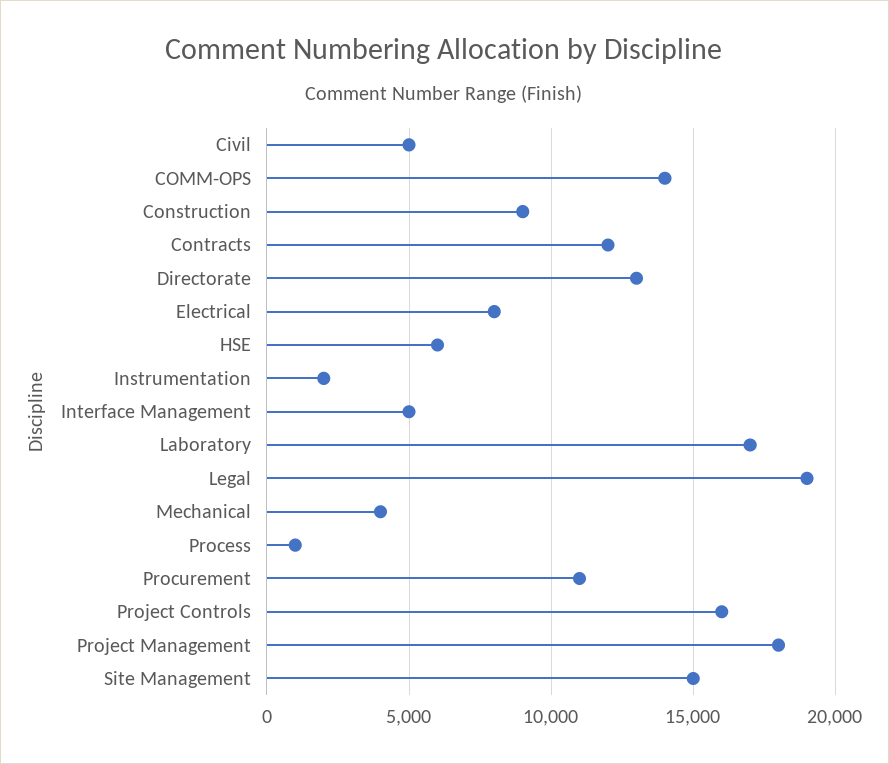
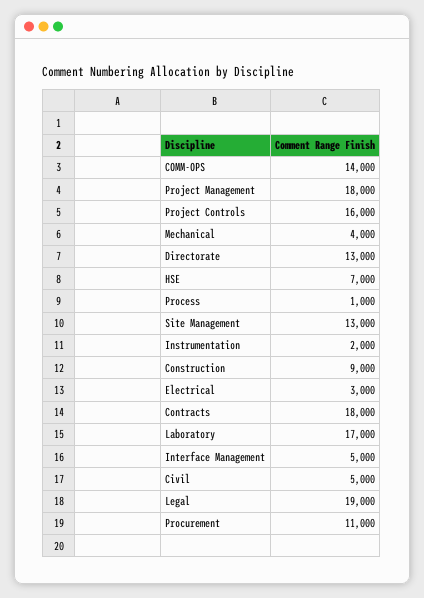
  {
    "Civil": 5000,
    "COMM-OPS": 14000,
    "Construction": 9000,
-   "Contracts": 12000,
+   "Contracts": 18000,
    "Directorate": 13000,
-   "Electrical": 8000,
+   "Electrical": 3000,
-   "HSE": 6000,
+   "HSE": 7000,
    "Instrumentation": 2000,
    "Interface Management": 5000,
    "Laboratory": 17000,
    "Legal": 19000,
    "Mechanical": 4000,
    "Process": 1000,
    "Procurement": 11000,
    "Project Controls": 16000,
    "Project Management": 18000,
-   "Site Management": 15000
+   "Site Management": 13000
  }

